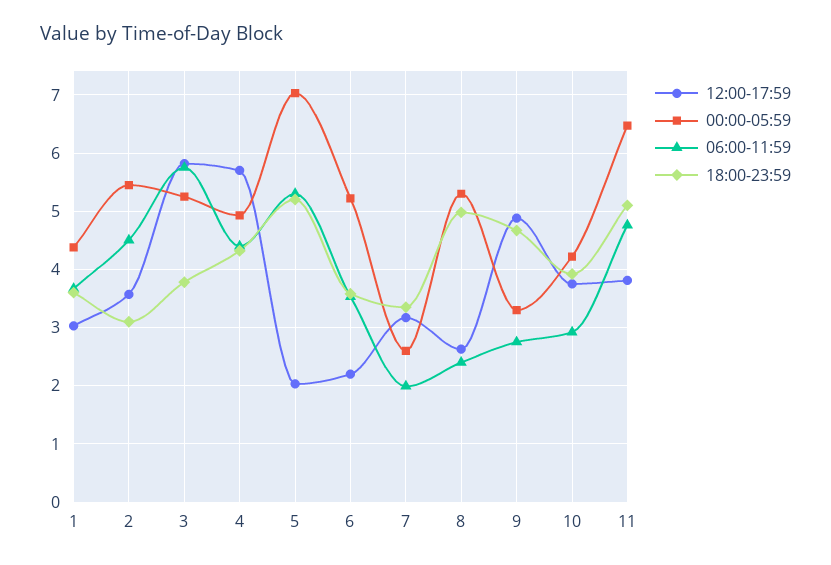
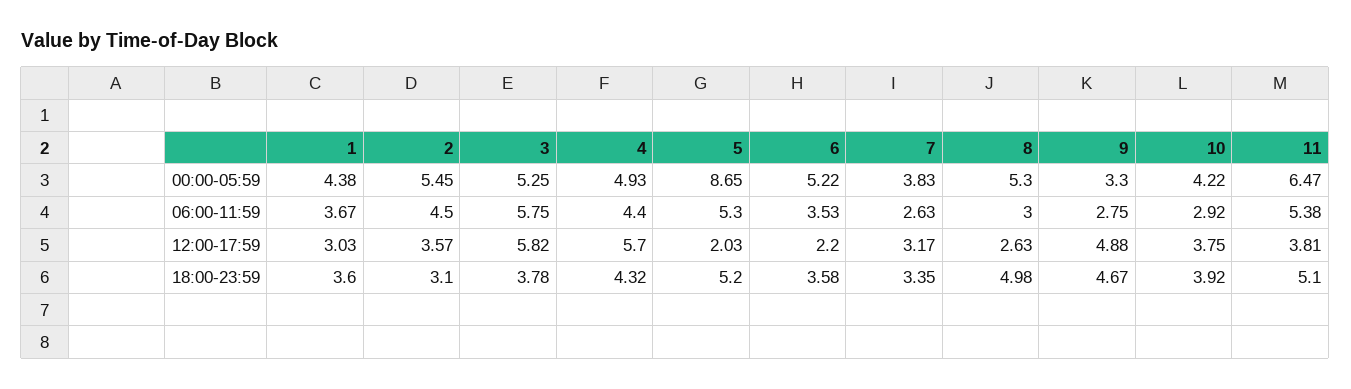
  {
    "12:00-17:59": {
      "1": 3.03,
      "2": 3.57,
      "3": 5.82,
      "4": 5.7,
      "5": 2.03,
      "6": 2.2,
      "7": 3.17,
      "8": 2.63,
      "9": 4.88,
      "10": 3.75,
      "11": 3.81
    },
    "00:00-05:59": {
      "1": 4.38,
      "2": 5.45,
      "3": 5.25,
      "4": 4.93,
-     "5": 7,
+     "5": 8.65,
      "6": 5.22,
-     "7": 2.6,
+     "7": 3.83,
      "8": 5.3,
      "9": 3.3,
      "10": 4.22,
      "11": 6.47
    },
    "06:00-11:59": {
      "1": 3.67,
      "2": 4.5,
      "3": 5.75,
      "4": 4.4,
      "5": 5.3,
      "6": 3.53,
-     "7": 2,
+     "7": 2.63,
-     "8": 2.4,
+     "8": 3,
      "9": 2.75,
      "10": 2.92,
-     "11": 4.8
+     "11": 5.38
    },
    "18:00-23:59": {
      "1": 3.6,
      "2": 3.1,
      "3": 3.78,
      "4": 4.32,
      "5": 5.2,
      "6": 3.58,
      "7": 3.35,
      "8": 4.98,
      "9": 4.67,
      "10": 3.92,
      "11": 5.1
    }
  }

